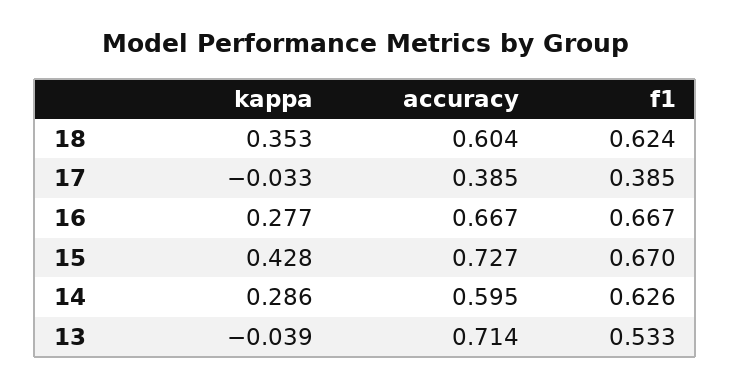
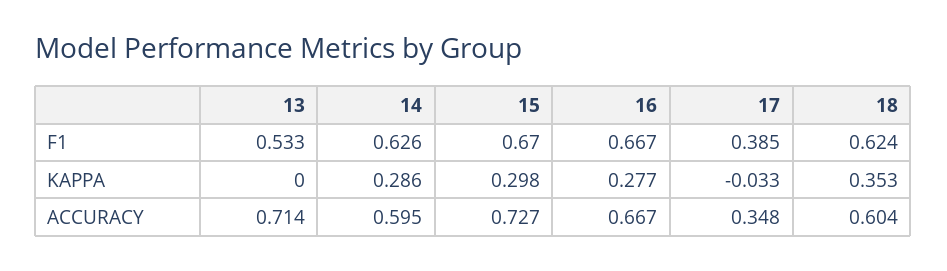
  {
    "kappa": {
      "18": 0.353,
      "17": -0.033,
      "16": 0.277,
-     "15": 0.428,
+     "15": 0.298,
      "14": 0.286,
-     "13": -0.039
+     "13": 0
    },
    "accuracy": {
      "18": 0.604,
-     "17": 0.385,
+     "17": 0.348,
      "16": 0.667,
      "15": 0.727,
      "14": 0.595,
      "13": 0.714
    },
    "f1": {
      "18": 0.624,
      "17": 0.385,
      "16": 0.667,
      "15": 0.67,
      "14": 0.626,
      "13": 0.533
    }
  }

